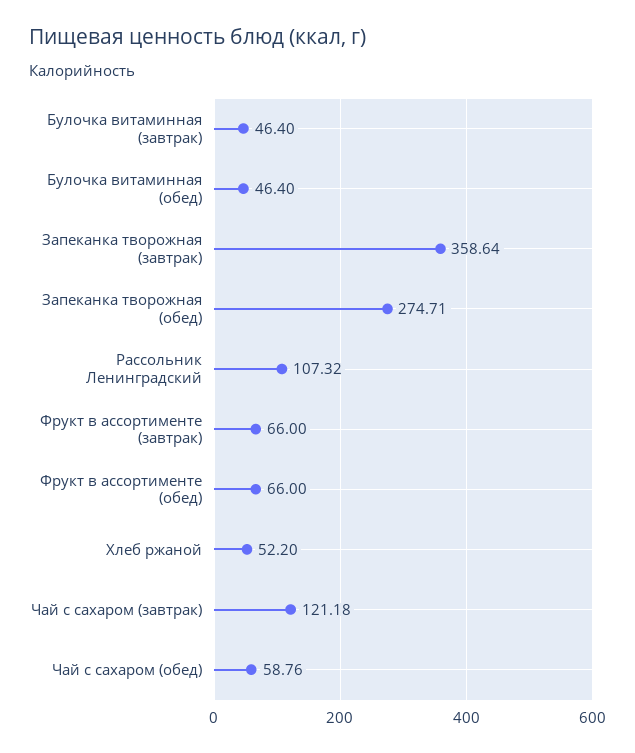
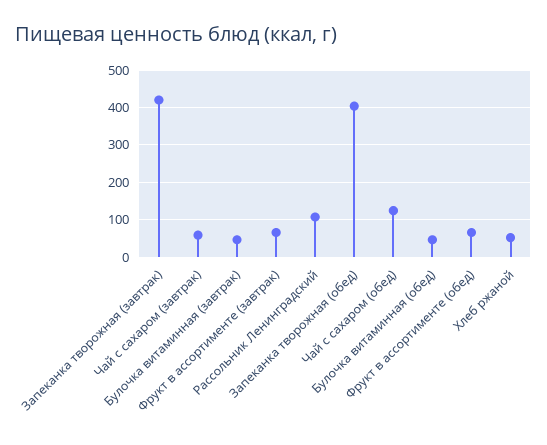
  {
    "Булочка витаминная (завтрак)": 46.4,
    "Булочка витаминная (обед)": 46.4,
-   "Запеканка творожная (завтрак)": 358.64,
+   "Запеканка творожная (завтрак)": 420,
-   "Запеканка творожная (обед)": 274.71,
+   "Запеканка творожная (обед)": 400,
    "Рассольник Ленинградский": 107.32,
    "Фрукт в ассортименте (завтрак)": 66,
    "Фрукт в ассортименте (обед)": 66,
    "Хлеб ржаной": 52.2,
-   "Чай с сахаром (завтрак)": 121.18,
+   "Чай с сахаром (завтрак)": 60,
-   "Чай с сахаром (обед)": 58.76
+   "Чай с сахаром (обед)": 120
  }

